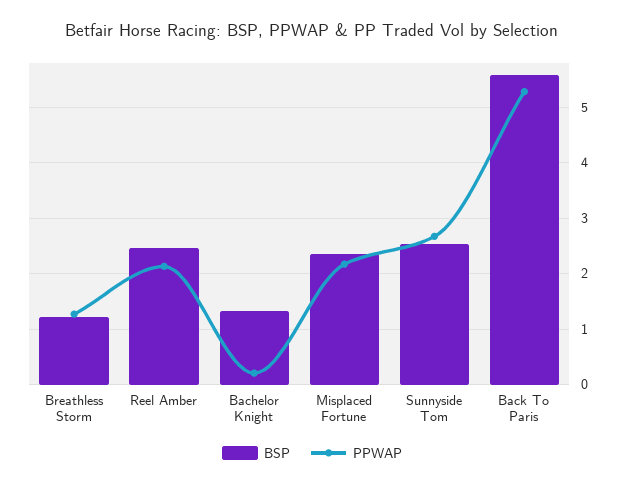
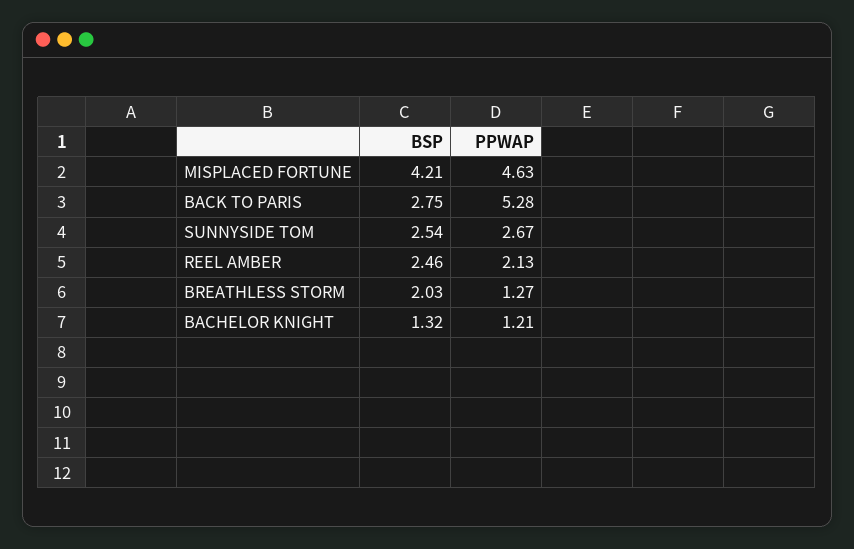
  {
    "BSP": {
-     "Breathless Storm": 1.2,
+     "Breathless Storm": 2.03,
      "Reel Amber": 2.46,
      "Bachelor Knight": 1.32,
-     "Misplaced Fortune": 2.4,
+     "Misplaced Fortune": 4.21,
      "Sunnyside Tom": 2.54,
-     "Back To Paris": 5.6
+     "Back To Paris": 2.75
    },
    "PPWAP": {
      "Breathless Storm": 1.27,
      "Reel Amber": 2.13,
-     "Bachelor Knight": 0.2,
+     "Bachelor Knight": 1.21,
-     "Misplaced Fortune": 2.2,
+     "Misplaced Fortune": 4.63,
      "Sunnyside Tom": 2.67,
      "Back To Paris": 5.28
    }
  }

